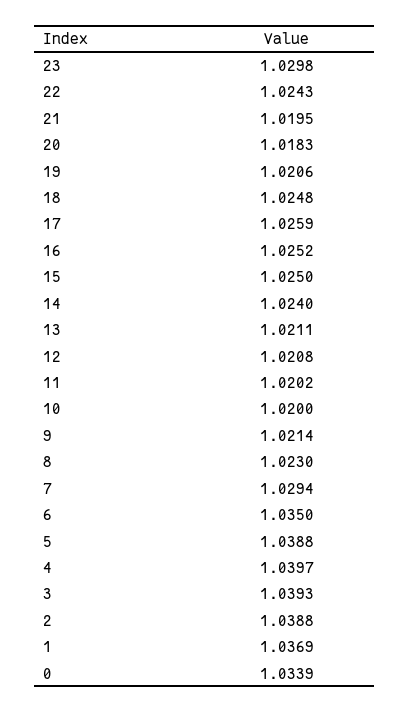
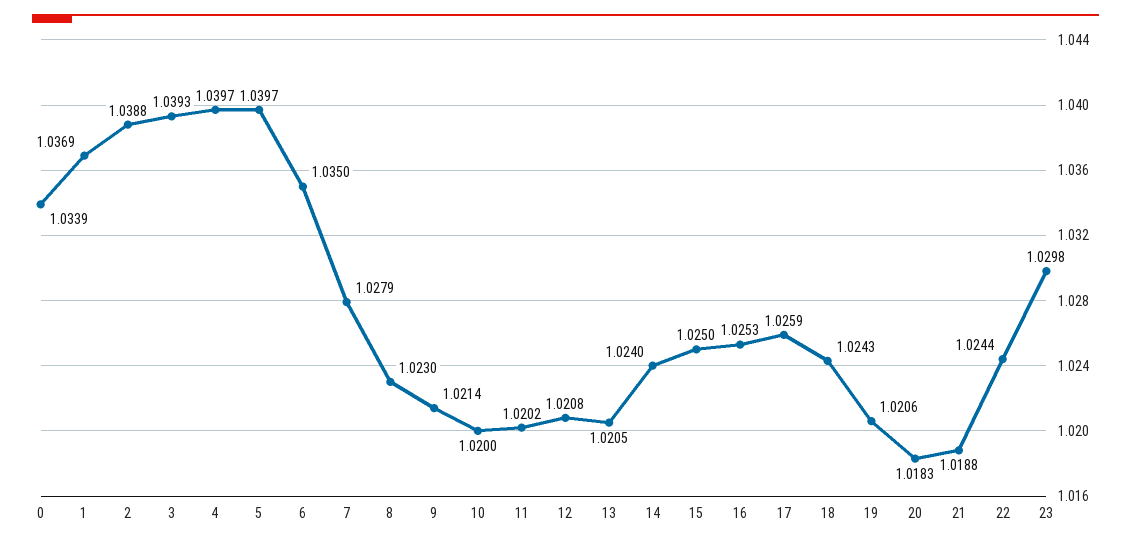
  {
    "23": 1.0298,
-   "22": 1.0243,
+   "22": 1.0244,
-   "21": 1.0195,
+   "21": 1.0188,
    "20": 1.0183,
    "19": 1.0206,
-   "18": 1.0248,
+   "18": 1.0243,
    "17": 1.0259,
-   "16": 1.0252,
+   "16": 1.0253,
    "15": 1.025,
    "14": 1.024,
-   "13": 1.0211,
+   "13": 1.0205,
    "12": 1.0208,
    "11": 1.0202,
    "10": 1.02,
    "9": 1.0214,
    "8": 1.023,
-   "7": 1.0294,
+   "7": 1.0279,
    "6": 1.035,
-   "5": 1.0388,
+   "5": 1.0397,
    "4": 1.0397,
    "3": 1.0393,
    "2": 1.0388,
    "1": 1.0369,
    "0": 1.0339
  }

